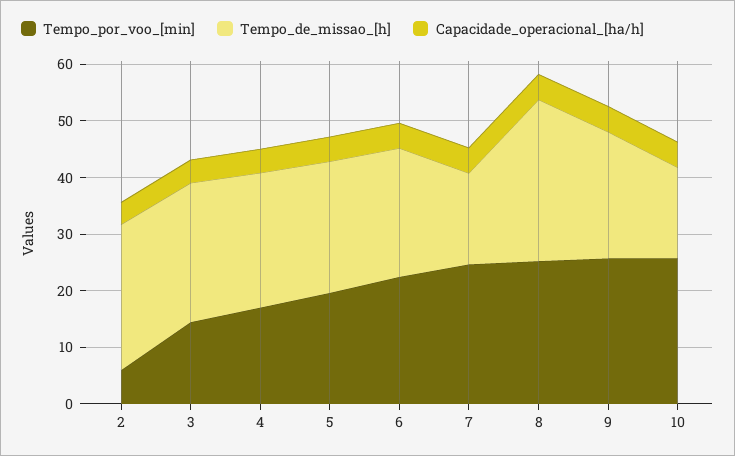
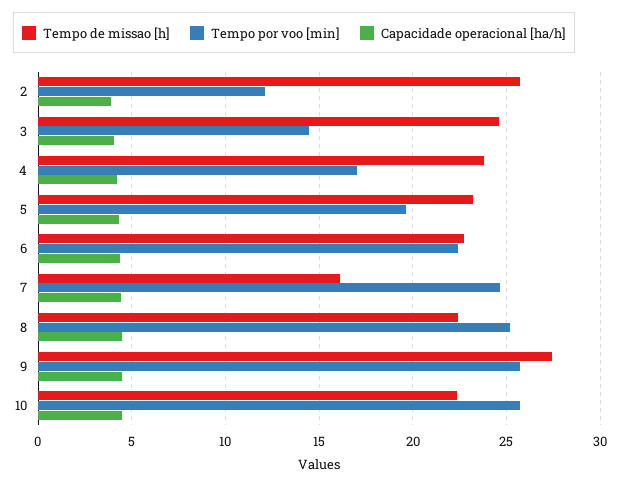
  {
    "Tempo_por_voo_[min]": {
-     "2": 6,
+     "2": 12,
      "3": 14.5,
      "4": 17,
      "5": 19.5,
      "6": 22.5,
      "7": 24.5,
      "8": 25,
      "9": 25.5,
      "10": 25.5
    },
    "Tempo_de_missao_[h]": {
      "2": 25.5,
      "3": 24.5,
      "4": 24,
      "5": 23,
      "6": 23,
      "7": 16,
-     "8": 28,
+     "8": 22.5,
-     "9": 22,
+     "9": 27.5,
-     "10": 16
+     "10": 22.5
    },
    "Capacidade_operacional_[ha/h]": {
      "2": 4,
      "3": 4,
      "4": 4,
      "5": 4.5,
      "6": 4.5,
      "7": 4.5,
      "8": 4.5,
      "9": 4.5,
      "10": 4.5
    }
  }

